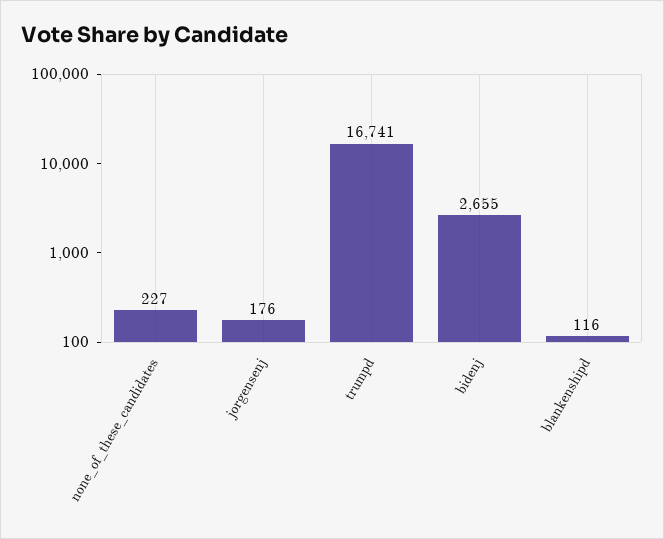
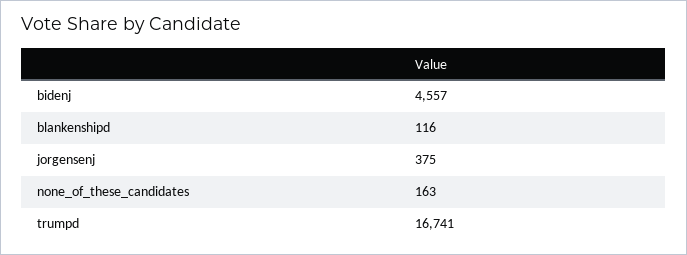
  {
-   "none_of_these_candidates": 227,
+   "none_of_these_candidates": 163,
-   "jorgensenj": 176,
+   "jorgensenj": 375,
    "trumpd": 16741,
-   "bidenj": 2655,
+   "bidenj": 4557,
    "blankenshipd": 116
  }

